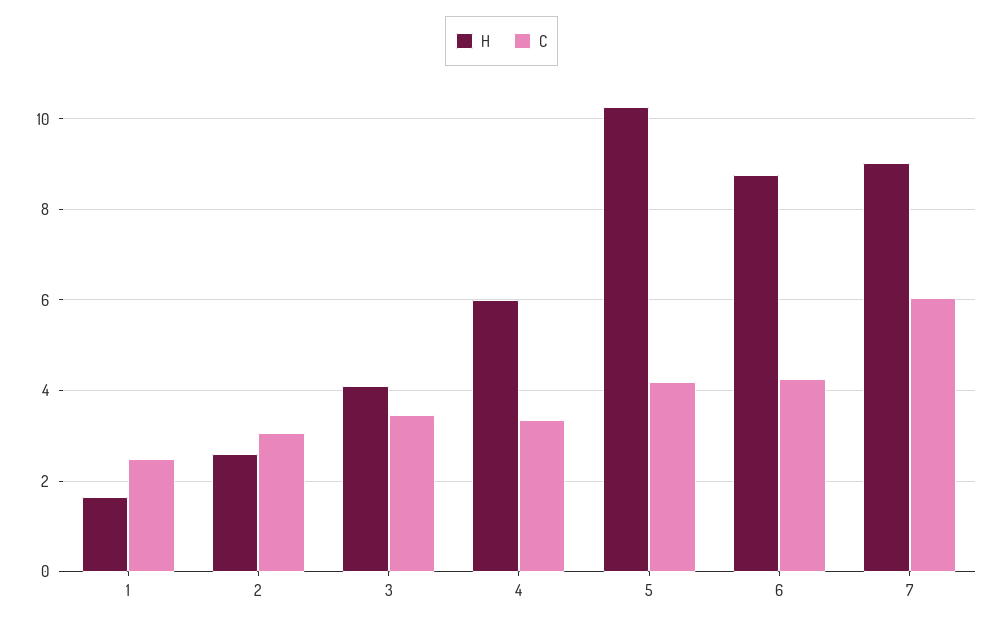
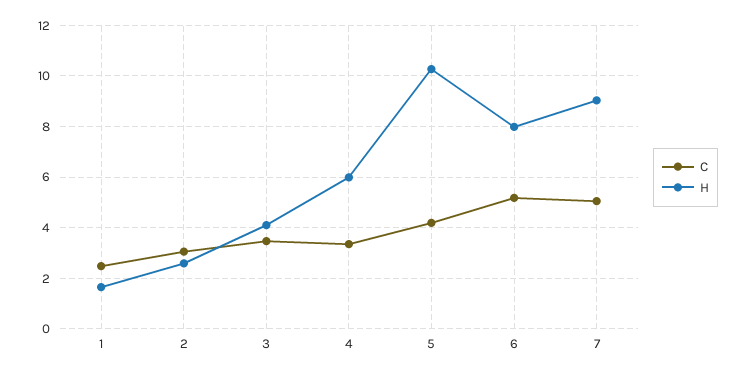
  {
    "H": {
      "1": 1.6,
      "2": 2.6,
      "3": 4.2,
      "4": 6,
      "5": 10.2,
-     "6": 8.8,
+     "6": 8,
      "7": 9
    },
    "C": {
      "1": 2.4,
      "2": 3,
      "3": 3.4,
      "4": 3.4,
      "5": 4.2,
-     "6": 4.2,
+     "6": 5.25,
-     "7": 6
+     "7": 5
    }
  }

